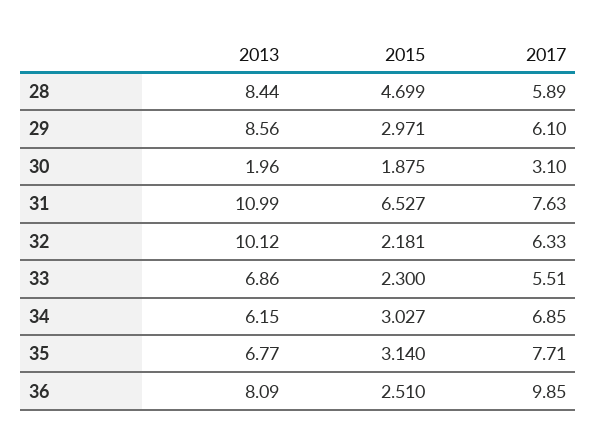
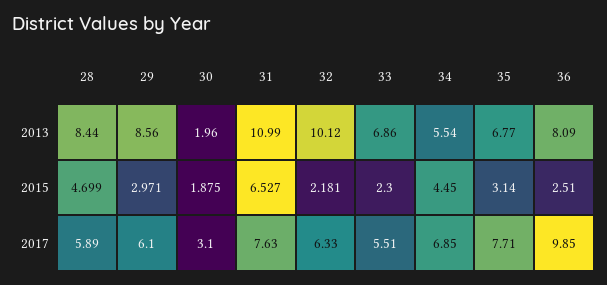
  {
    "2013": {
      "28": 8.44,
      "29": 8.56,
      "30": 1.96,
      "31": 10.99,
      "32": 10.12,
      "33": 6.86,
-     "34": 6.15,
+     "34": 5.54,
      "35": 6.77,
      "36": 8.09
    },
    "2015": {
      "28": 4.699,
      "29": 2.971,
      "30": 1.875,
      "31": 6.527,
      "32": 2.181,
      "33": 2.3,
-     "34": 3.027,
+     "34": 4.45,
      "35": 3.14,
      "36": 2.51
    },
    "2017": {
      "28": 5.89,
      "29": 6.1,
      "30": 3.1,
      "31": 7.63,
      "32": 6.33,
      "33": 5.51,
      "34": 6.85,
      "35": 7.71,
      "36": 9.85
    }
  }

